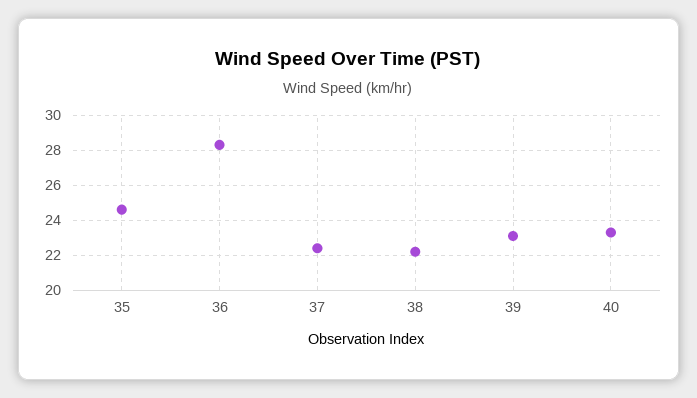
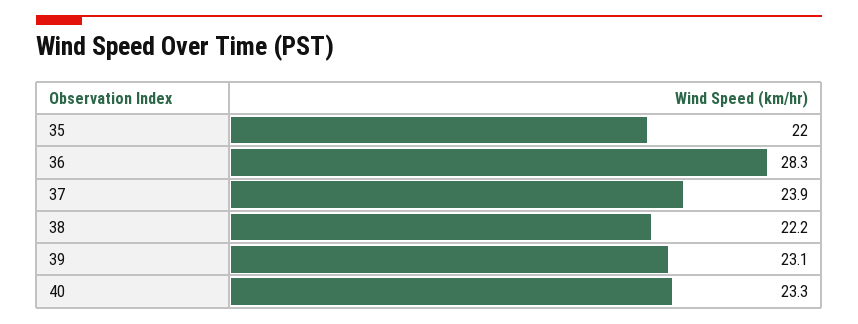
  {
-   "35": 24.5,
+   "35": 22,
    "36": 28.3,
-   "37": 22.5,
+   "37": 23.9,
    "38": 22.2,
    "39": 23.1,
    "40": 23.3
  }

